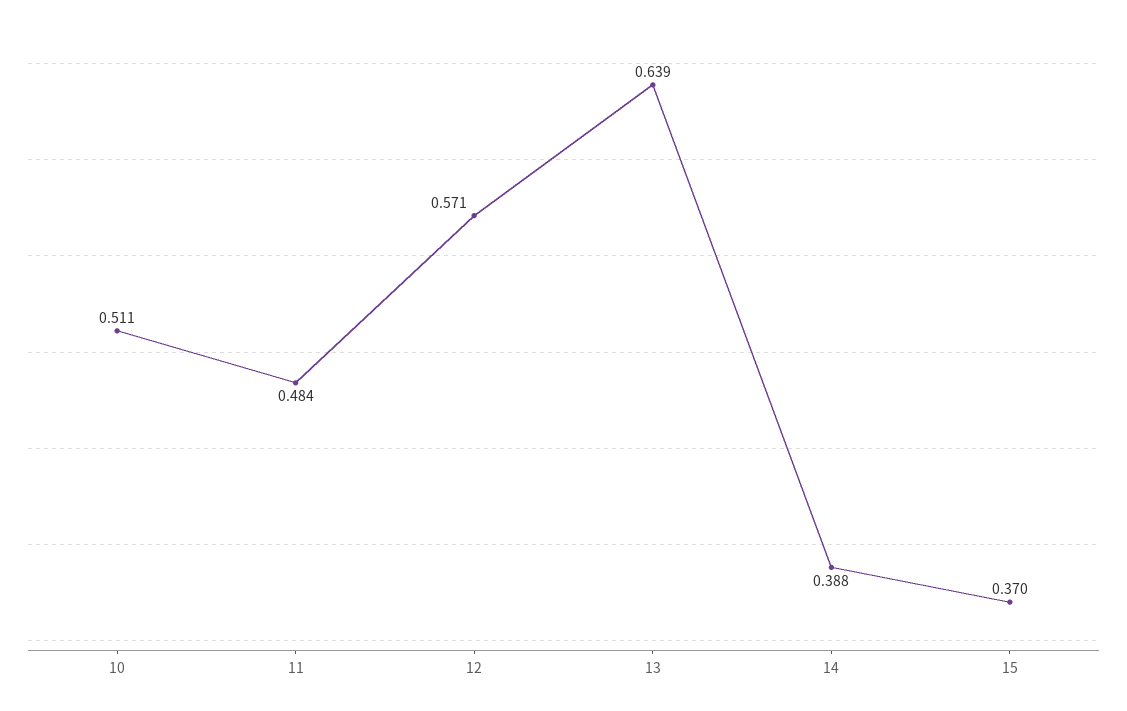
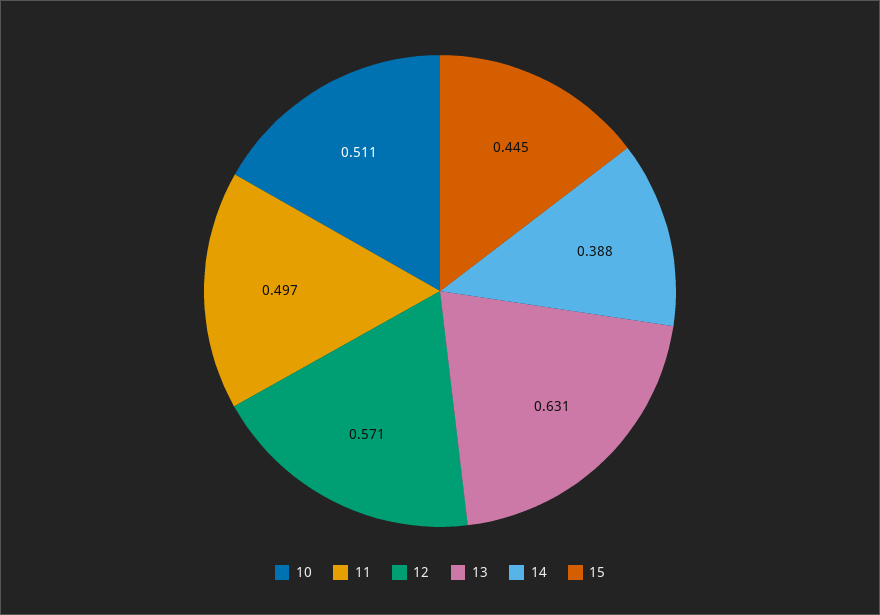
  {
    "10": 0.511,
-   "11": 0.484,
+   "11": 0.497,
    "12": 0.571,
-   "13": 0.639,
+   "13": 0.631,
    "14": 0.388,
-   "15": 0.37
+   "15": 0.445
  }

